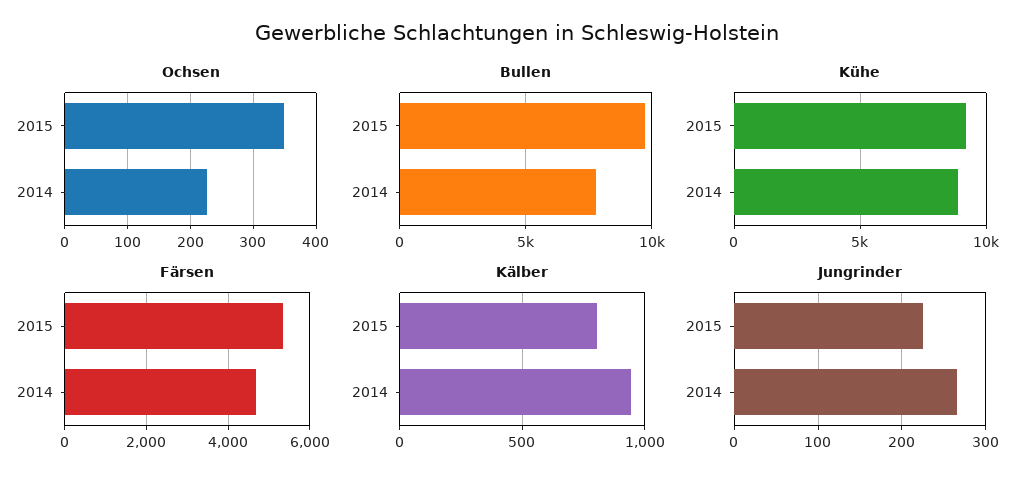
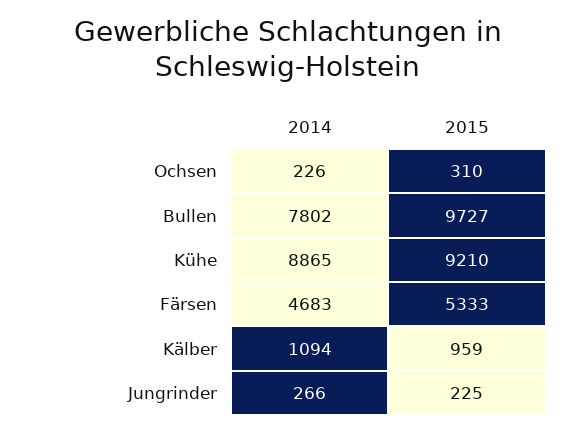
  {
    "Ochsen": {
-     "2015": 350,
+     "2015": 310,
      "2014": 226
    },
    "Bullen": {
      "2015": 9727,
      "2014": 7802
    },
    "Kühe": {
      "2015": 9210,
      "2014": 8865
    },
    "Färsen": {
      "2015": 5333,
      "2014": 4683
    },
    "Kälber": {
-     "2015": 800,
+     "2015": 959,
-     "2014": 950
+     "2014": 1094
    },
    "Jungrinder": {
      "2015": 225,
      "2014": 266
    }
  }

